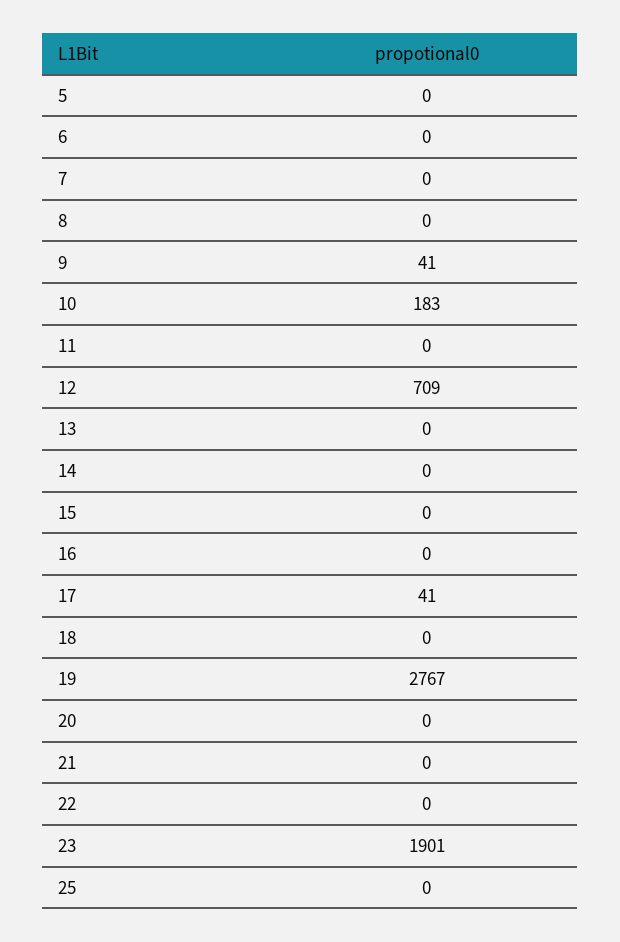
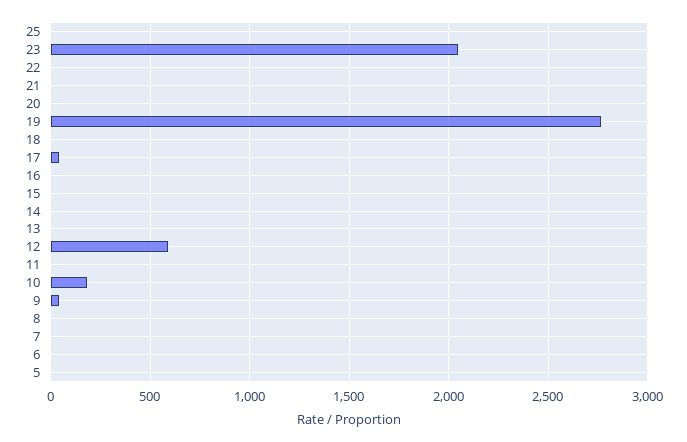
  {
    "5": 0,
    "6": 0,
    "7": 0,
    "8": 0,
    "9": 41,
    "10": 183,
    "11": 0,
-   "12": 709,
+   "12": 600,
    "13": 0,
    "14": 0,
    "15": 0,
    "16": 0,
    "17": 41,
    "18": 0,
    "19": 2767,
    "20": 0,
    "21": 0,
    "22": 0,
-   "23": 1901,
+   "23": 2050,
    "25": 0
  }

